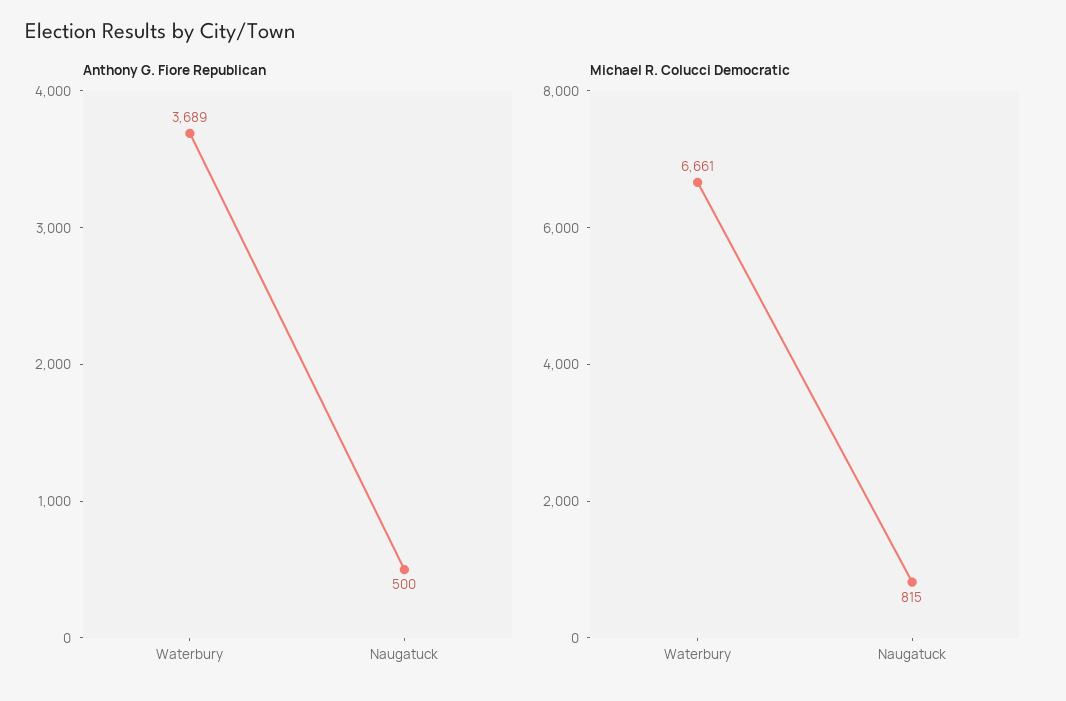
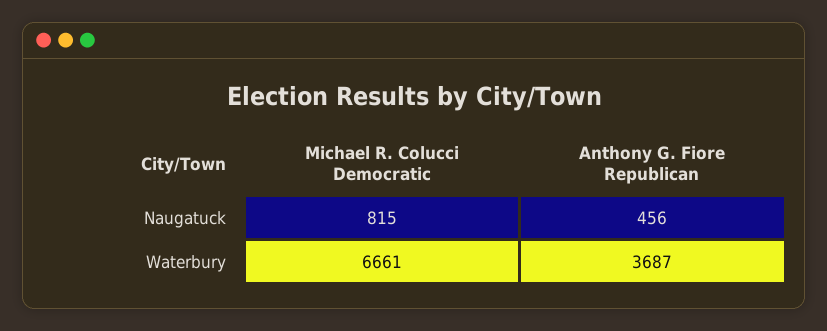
  {
    "Anthony G. Fiore Republican": {
-     "Waterbury": 3689,
+     "Waterbury": 3687,
-     "Naugatuck": 500
+     "Naugatuck": 456
    },
    "Michael R. Colucci Democratic": {
      "Waterbury": 6661,
      "Naugatuck": 815
    }
  }

